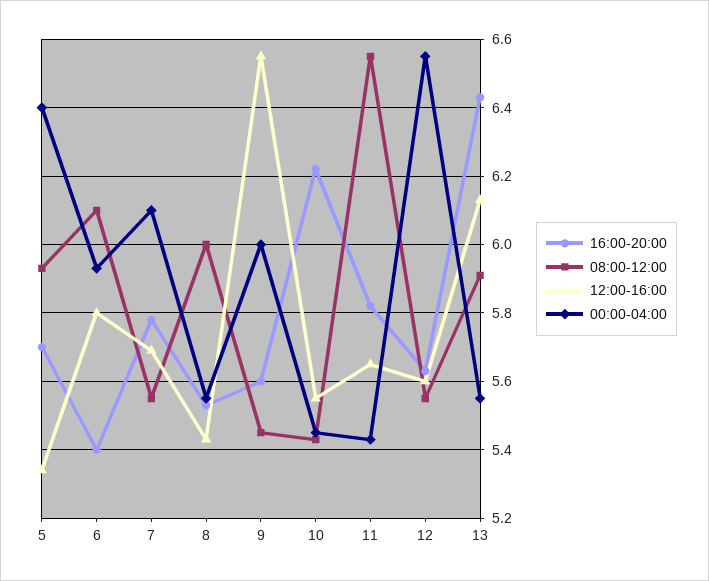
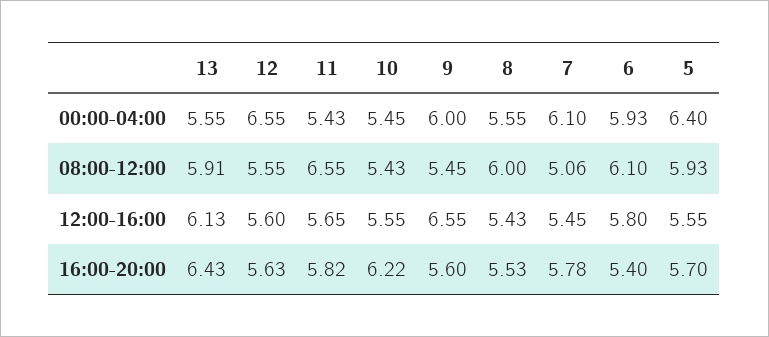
  {
    "16:00-20:00": {
      "5": 5.7,
      "6": 5.4,
      "7": 5.78,
      "8": 5.53,
      "9": 5.6,
      "10": 6.22,
      "11": 5.82,
      "12": 5.63,
      "13": 6.43
    },
    "08:00-12:00": {
      "5": 5.93,
      "6": 6.1,
-     "7": 5.55,
+     "7": 5.06,
      "8": 6,
      "9": 5.45,
      "10": 5.43,
      "11": 6.55,
      "12": 5.55,
      "13": 5.91
    },
    "12:00-16:00": {
-     "5": 5.35,
+     "5": 5.55,
      "6": 5.8,
-     "7": 5.7,
+     "7": 5.45,
      "8": 5.43,
      "9": 6.55,
      "10": 5.55,
      "11": 5.65,
      "12": 5.6,
      "13": 6.13
    },
    "00:00-04:00": {
      "5": 6.4,
      "6": 5.93,
      "7": 6.1,
      "8": 5.55,
      "9": 6,
      "10": 5.45,
      "11": 5.43,
      "12": 6.55,
      "13": 5.55
    }
  }

